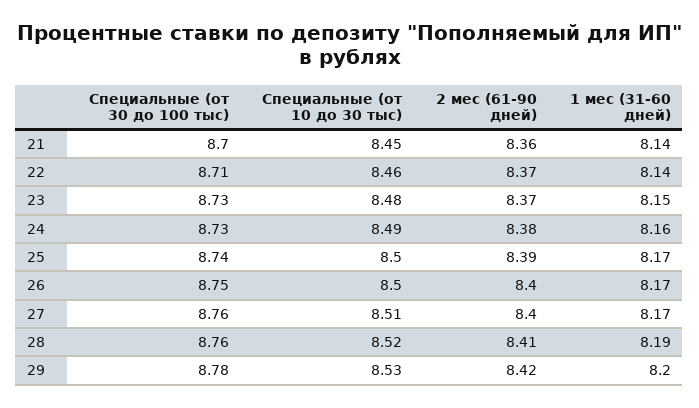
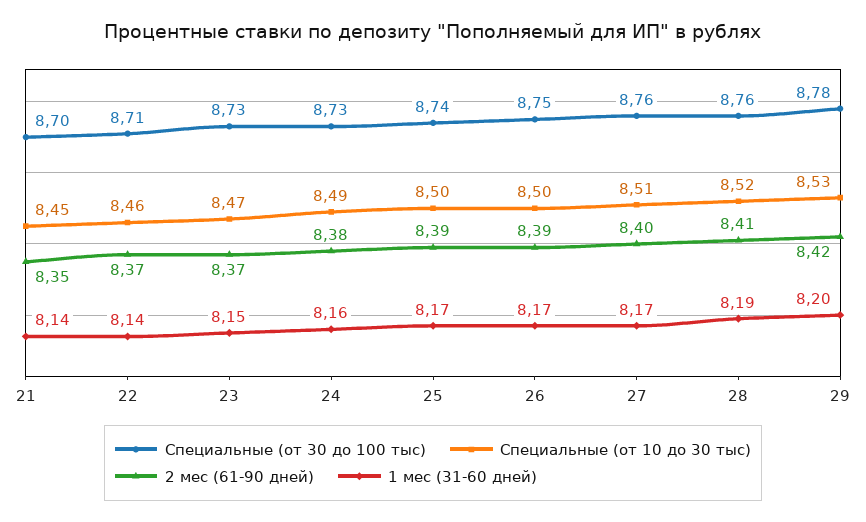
  {
    "Специальные (от 30 до 100 тыс)": {
      "21": 8.7,
      "22": 8.71,
      "23": 8.73,
      "24": 8.73,
      "25": 8.74,
      "26": 8.75,
      "27": 8.76,
      "28": 8.76,
      "29": 8.78
    },
    "Специальные (от 10 до 30 тыс)": {
      "21": 8.45,
      "22": 8.46,
-     "23": 8.48,
+     "23": 8.47,
      "24": 8.49,
      "25": 8.5,
      "26": 8.5,
      "27": 8.51,
      "28": 8.52,
      "29": 8.53
    },
    "2 мес (61-90 дней)": {
-     "21": 8.36,
+     "21": 8.35,
      "22": 8.37,
      "23": 8.37,
      "24": 8.38,
      "25": 8.39,
-     "26": 8.4,
+     "26": 8.39,
      "27": 8.4,
      "28": 8.41,
      "29": 8.42
    },
    "1 мес (31-60 дней)": {
      "21": 8.14,
      "22": 8.14,
      "23": 8.15,
      "24": 8.16,
      "25": 8.17,
      "26": 8.17,
      "27": 8.17,
      "28": 8.19,
      "29": 8.2
    }
  }

